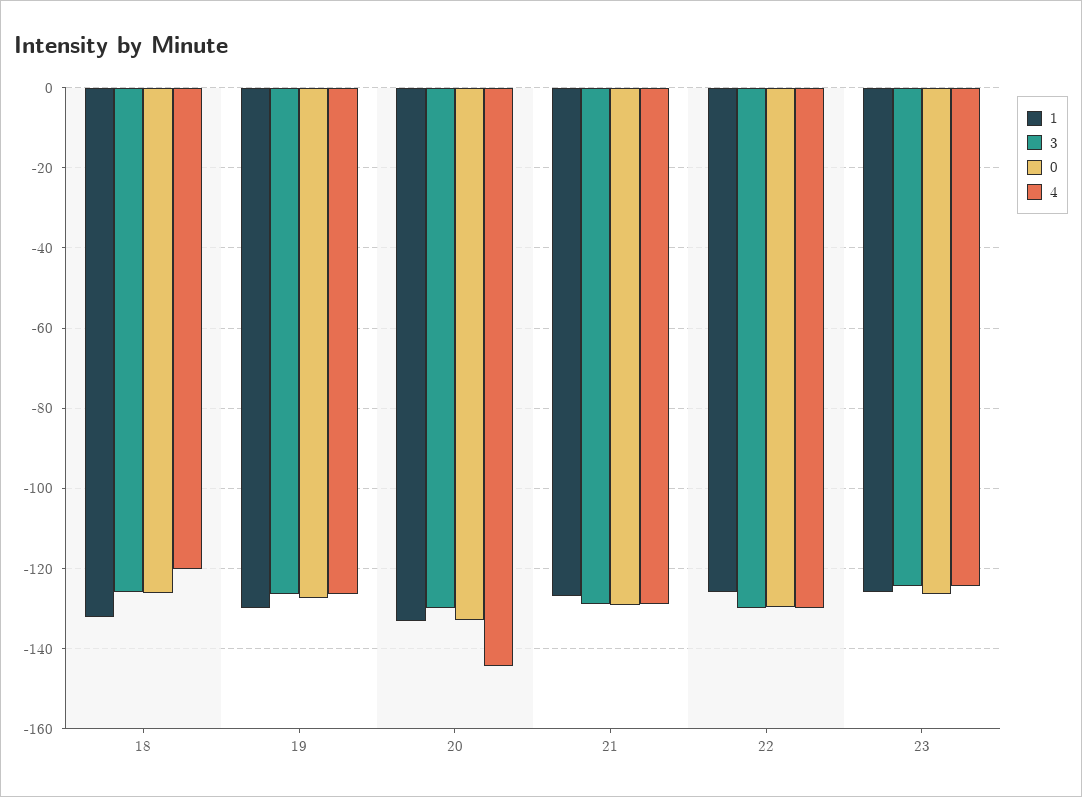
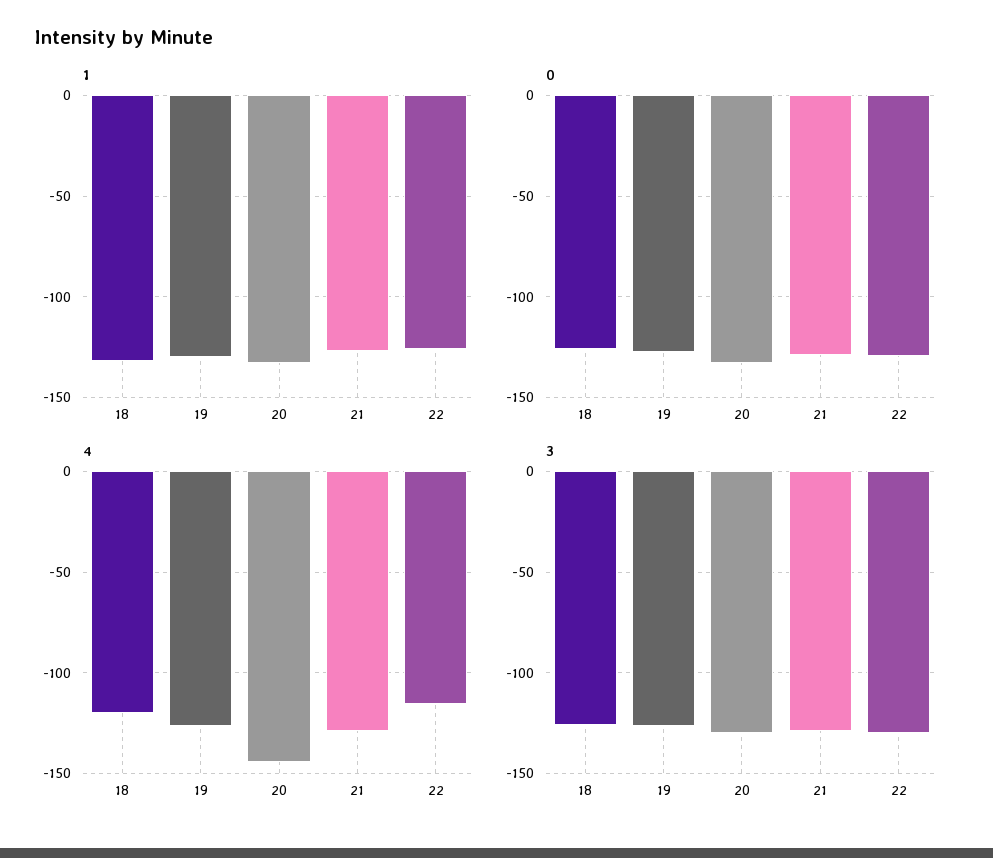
  {
    "1": {
      "18": -132,
      "19": -130,
      "20": -134,
      "21": -126,
-     "22": -126,
+     "22": -126
-     "23": -126
    },
    "3": {
      "18": -126,
      "19": -126,
      "20": -130,
      "21": -128,
-     "22": -130,
+     "22": -130
-     "23": -124
    },
    "0": {
      "18": -126,
      "19": -128,
      "20": -132,
      "21": -130,
-     "22": -130,
+     "22": -130
-     "23": -126
    },
    "4": {
      "18": -120,
      "19": -126,
      "20": -144,
      "21": -128,
-     "22": -130,
+     "22": -115
-     "23": -124
    }
  }

